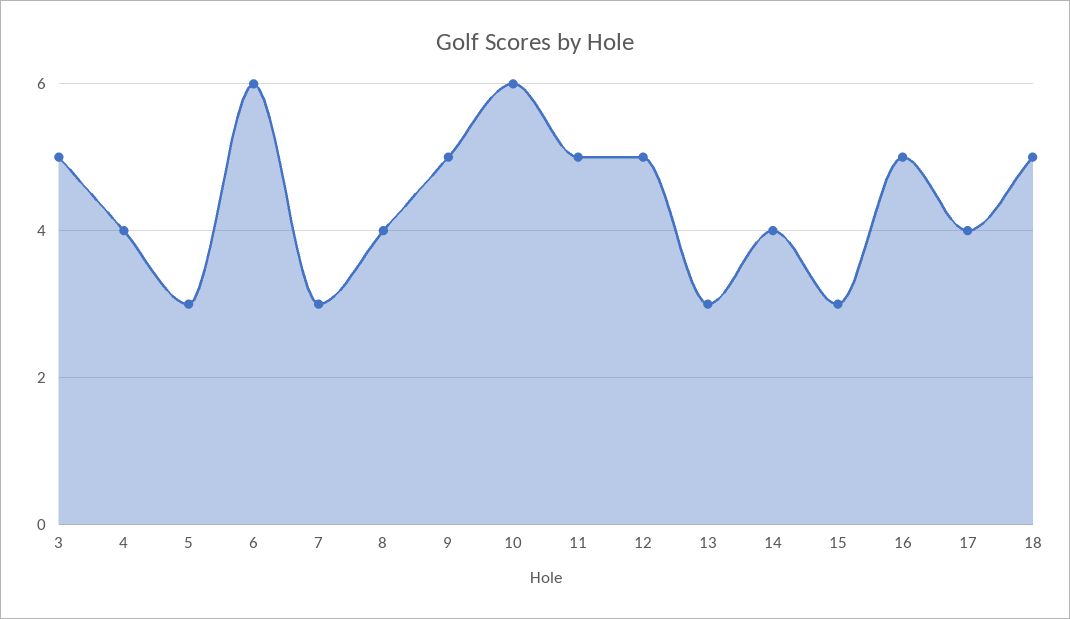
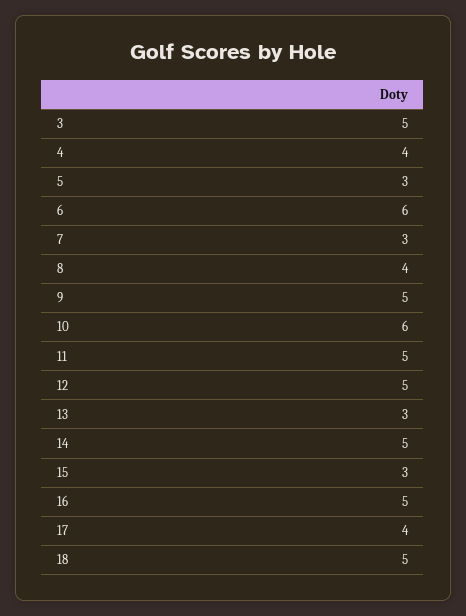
  {
    "3": 5,
    "4": 4,
    "5": 3,
    "6": 6,
    "7": 3,
    "8": 4,
    "9": 5,
    "10": 6,
    "11": 5,
    "12": 5,
    "13": 3,
-   "14": 4,
+   "14": 5,
    "15": 3,
    "16": 5,
    "17": 4,
    "18": 5
  }

